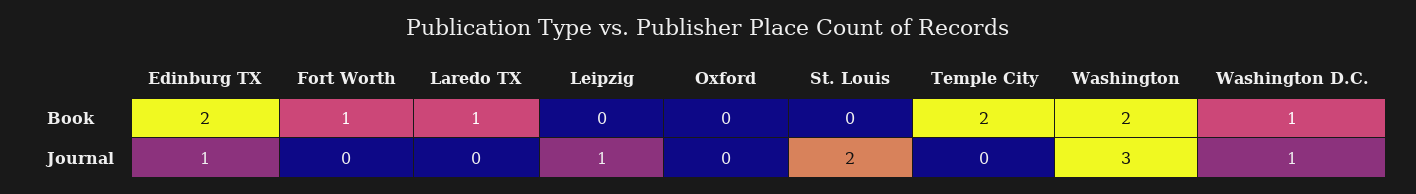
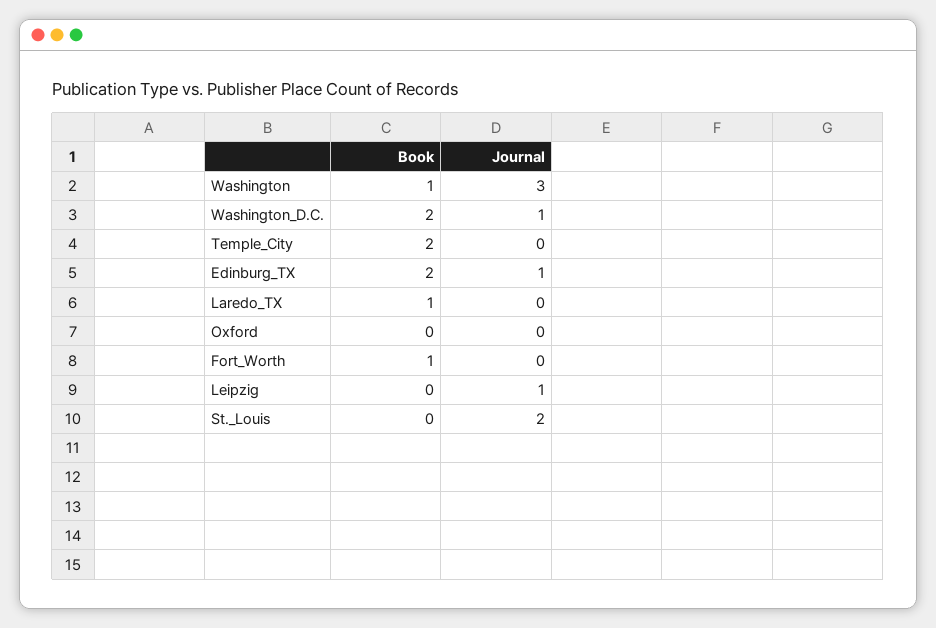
  {
    "Edinburg TX": {
      "Book": 2,
      "Journal": 1
    },
    "Fort Worth": {
      "Book": 1,
      "Journal": 0
    },
    "Laredo TX": {
      "Book": 1,
      "Journal": 0
    },
    "Leipzig": {
      "Book": 0,
      "Journal": 1
    },
    "Oxford": {
      "Book": 0,
      "Journal": 0
    },
    "St. Louis": {
      "Book": 0,
      "Journal": 2
    },
    "Temple City": {
      "Book": 2,
      "Journal": 0
    },
    "Washington": {
-     "Book": 2,
+     "Book": 1,
      "Journal": 3
    },
    "Washington D.C.": {
-     "Book": 1,
+     "Book": 2,
      "Journal": 1
    }
  }

